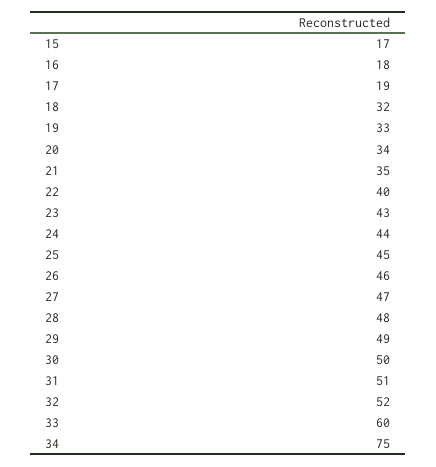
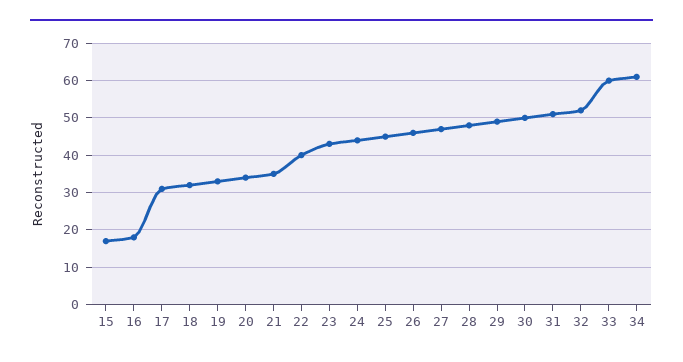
  {
    "15": 17,
    "16": 18,
-   "17": 19,
+   "17": 30,
    "18": 32,
    "19": 33,
    "20": 34,
    "21": 35,
    "22": 40,
    "23": 43,
    "24": 44,
    "25": 45,
    "26": 46,
    "27": 47,
    "28": 48,
    "29": 49,
    "30": 50,
    "31": 51,
    "32": 52,
    "33": 60,
-   "34": 75
+   "34": 60
  }

